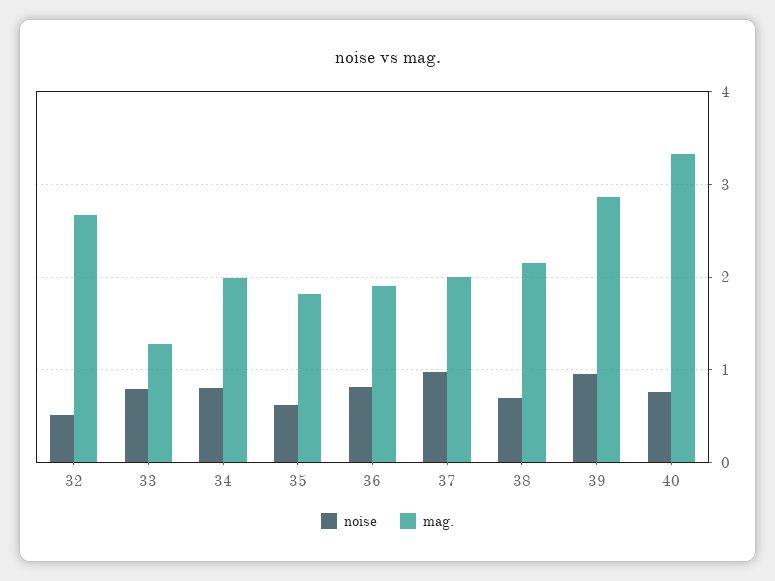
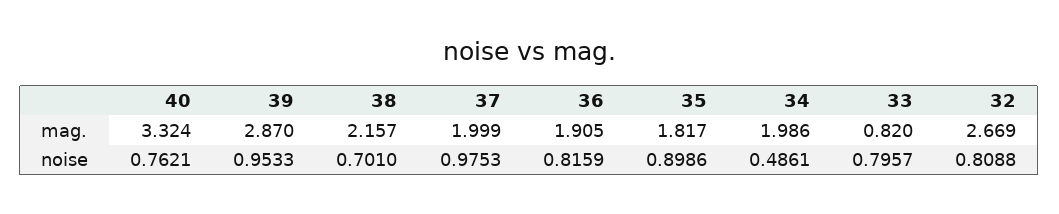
  {
    "noise": {
-     "32": 0.5,
+     "32": 0.8088,
      "33": 0.7957,
-     "34": 0.8,
+     "34": 0.4861,
-     "35": 0.6,
+     "35": 0.8986,
      "36": 0.8159,
      "37": 0.9753,
      "38": 0.701,
      "39": 0.9533,
      "40": 0.7621
    },
    "mag.": {
      "32": 2.669,
-     "33": 1.3,
+     "33": 0.82,
      "34": 1.986,
      "35": 1.817,
      "36": 1.905,
      "37": 1.999,
      "38": 2.157,
      "39": 2.87,
      "40": 3.324
    }
  }

